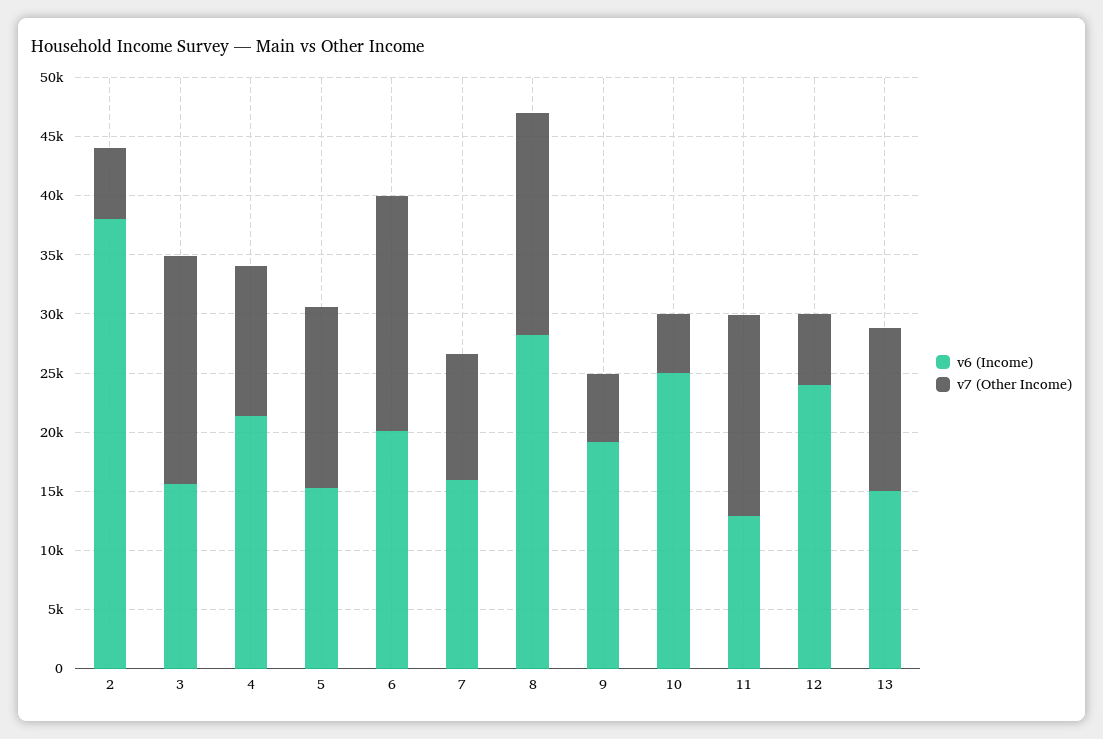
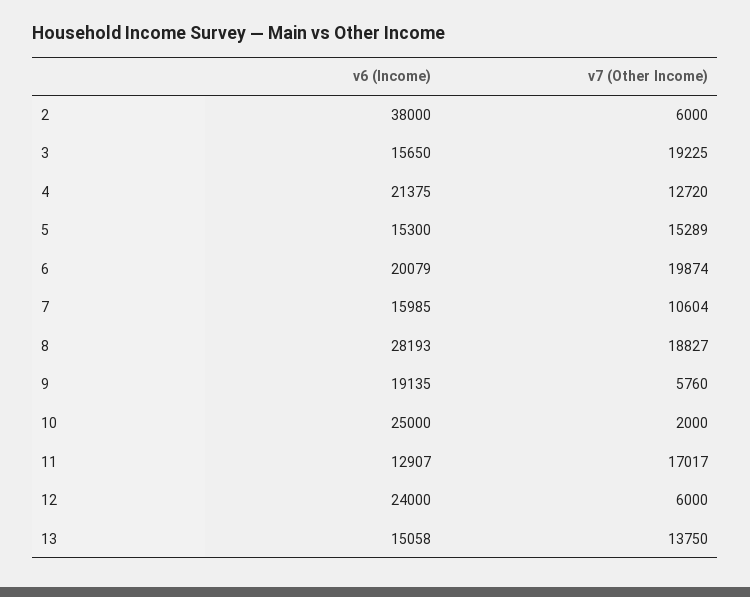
  {
    "v6 (Income)": {
      "2": 38000,
      "3": 15650,
      "4": 21375,
      "5": 15300,
      "6": 20079,
      "7": 15985,
      "8": 28193,
      "9": 19135,
      "10": 25000,
      "11": 12907,
      "12": 24000,
      "13": 15058
    },
    "v7 (Other Income)": {
      "2": 6000,
      "3": 19225,
      "4": 12720,
      "5": 15289,
      "6": 19874,
      "7": 10604,
      "8": 18827,
      "9": 5760,
-     "10": 5000,
+     "10": 2000,
      "11": 17017,
      "12": 6000,
      "13": 13750
    }
  }

